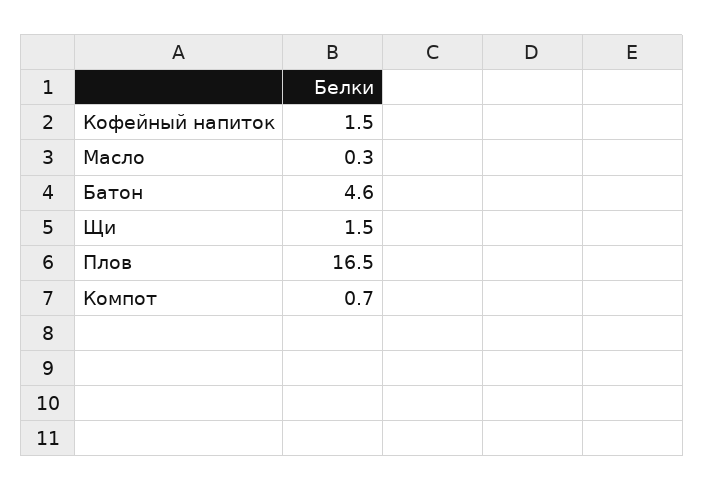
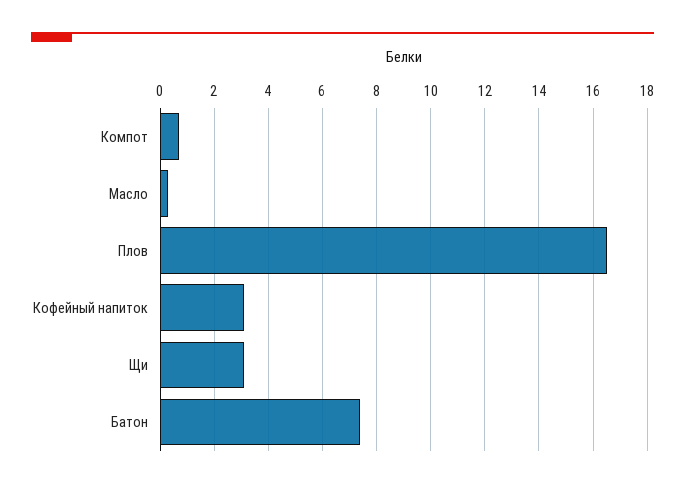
  {
-   "Кофейный напиток": 1.5,
+   "Кофейный напиток": 3,
    "Масло": 0.3,
-   "Батон": 4.6,
+   "Батон": 7.5,
-   "Щи": 1.5,
+   "Щи": 3,
    "Плов": 16.5,
    "Компот": 0.7
  }

